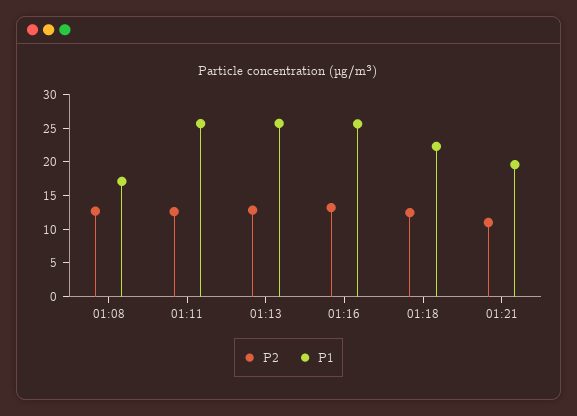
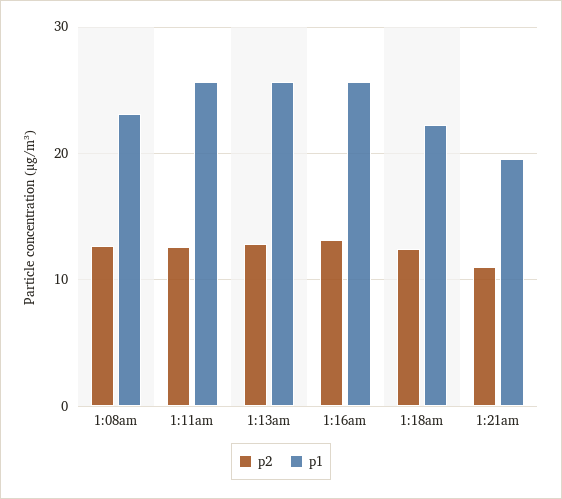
  {
    "P2": {
      "01:08": 13,
      "01:11": 13,
      "01:13": 13,
      "01:16": 13,
      "01:18": 12,
      "01:21": 11
    },
    "P1": {
-     "01:08": 17.5,
+     "01:08": 23,
      "01:11": 26,
      "01:13": 26,
      "01:16": 26,
      "01:18": 22,
      "01:21": 20
    }
  }

